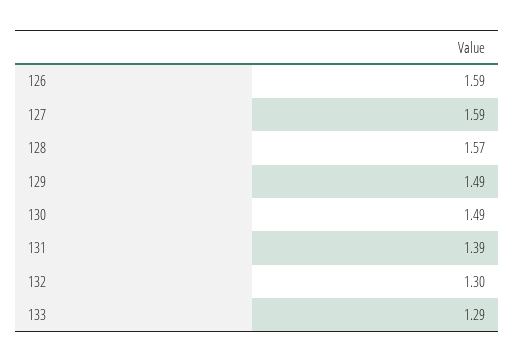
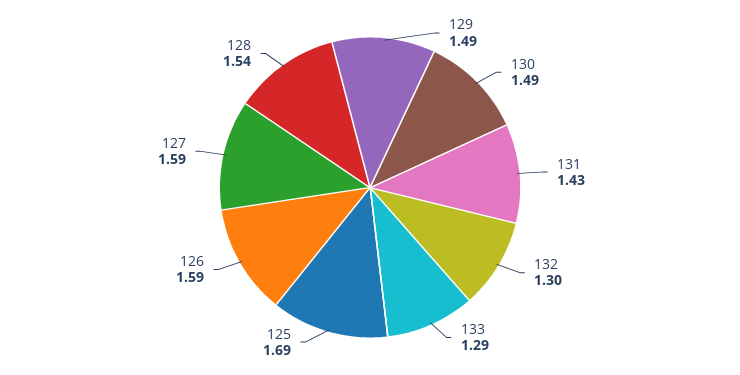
  {
    "126": 1.59,
    "127": 1.59,
-   "128": 1.57,
+   "128": 1.54,
    "129": 1.49,
    "130": 1.49,
-   "131": 1.39,
+   "131": 1.43,
    "132": 1.3,
-   "133": 1.29
+   "133": 1.29,
+   "125": 1.69
  }

